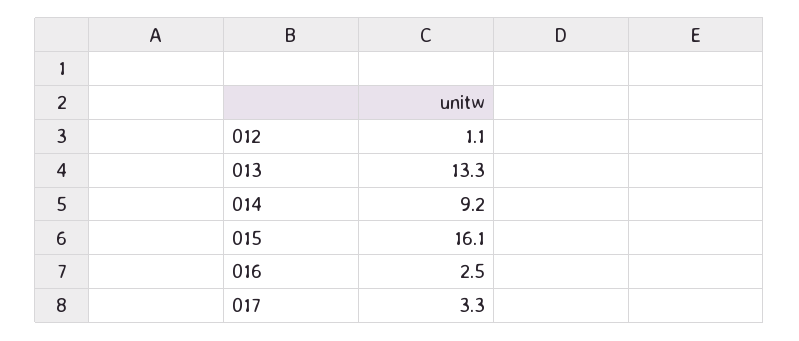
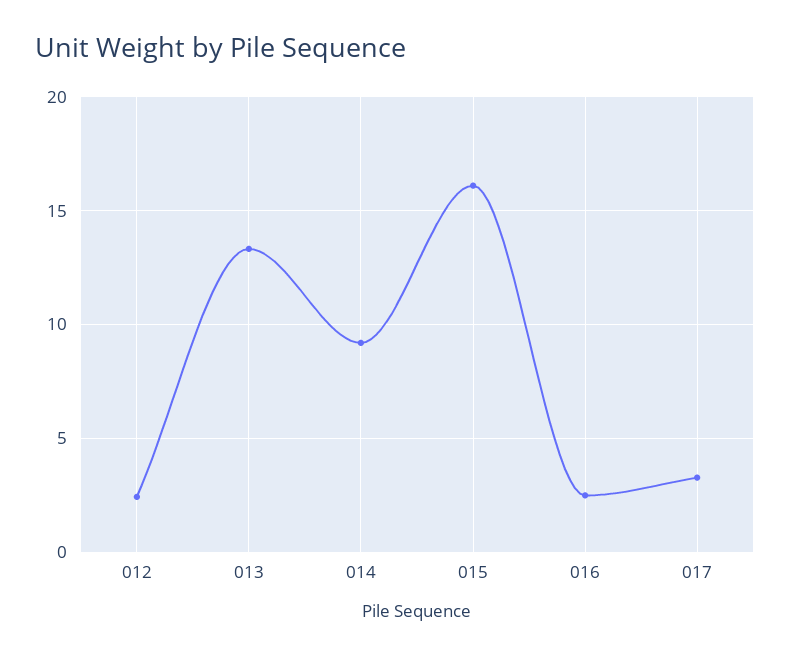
  {
-   "012": 1.1,
+   "012": 2.5,
    "013": 13.3,
    "014": 9.2,
    "015": 16.1,
    "016": 2.5,
    "017": 3.3
  }

